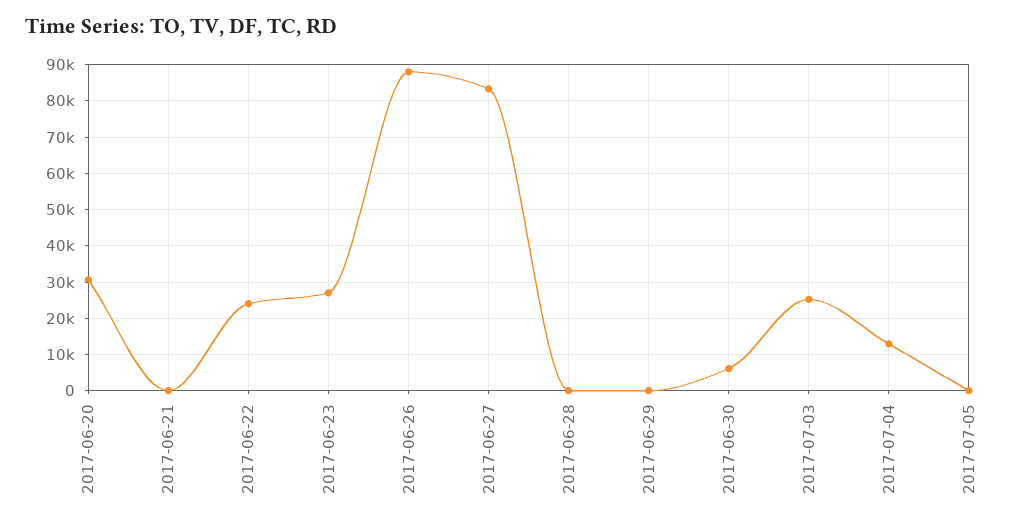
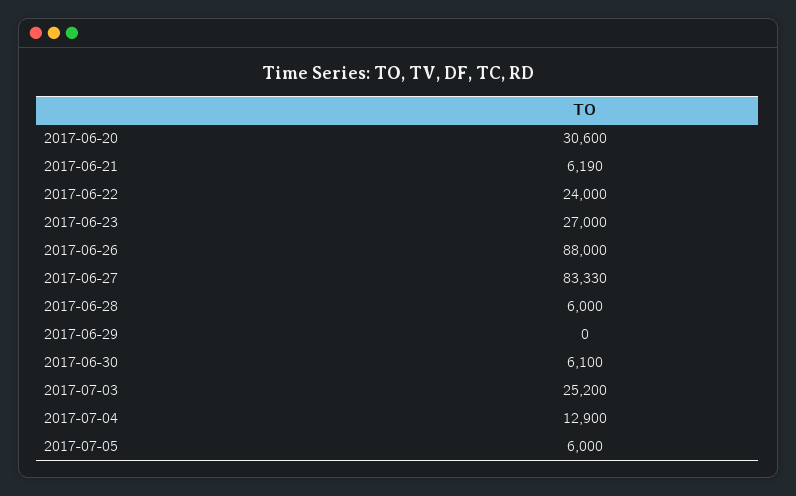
  {
    "2017-06-20": 30600,
-   "2017-06-21": 0,
+   "2017-06-21": 6190,
    "2017-06-22": 24000,
    "2017-06-23": 27000,
    "2017-06-26": 88000,
    "2017-06-27": 83330,
-   "2017-06-28": 0,
+   "2017-06-28": 6000,
    "2017-06-29": 0,
    "2017-06-30": 6100,
    "2017-07-03": 25200,
    "2017-07-04": 12900,
-   "2017-07-05": 0
+   "2017-07-05": 6000
  }

